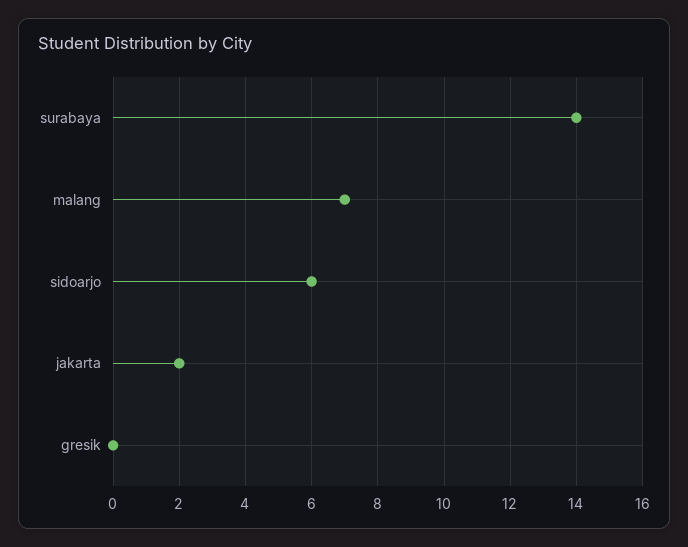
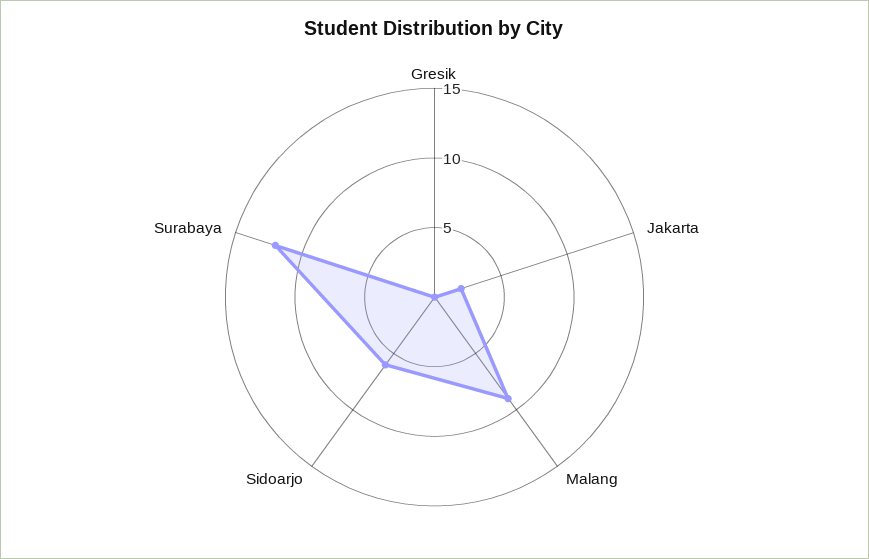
  {
-   "surabaya": 14,
+   "surabaya": 12,
-   "malang": 7,
+   "malang": 9,
    "sidoarjo": 6,
    "jakarta": 2,
    "gresik": 0
  }

